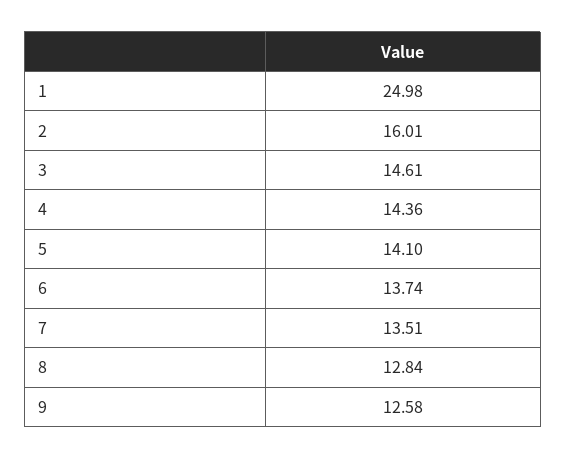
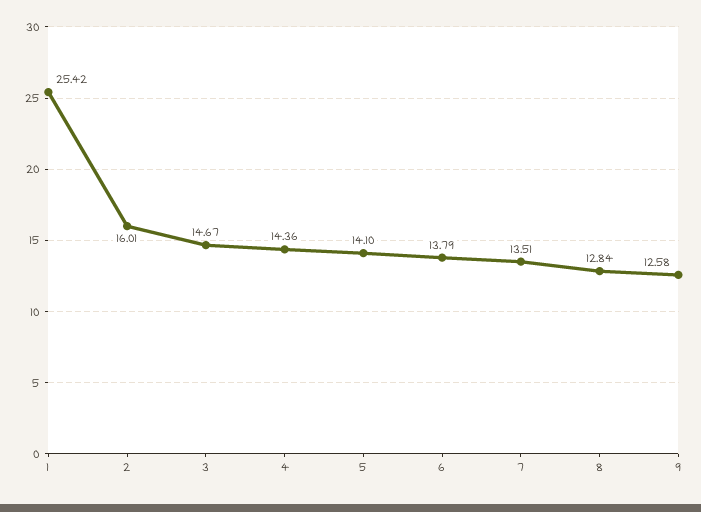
  {
-   "1": 24.98,
+   "1": 25.42,
    "2": 16.01,
-   "3": 14.61,
+   "3": 14.67,
    "4": 14.36,
    "5": 14.1,
-   "6": 13.74,
+   "6": 13.79,
    "7": 13.51,
    "8": 12.84,
    "9": 12.58
  }

